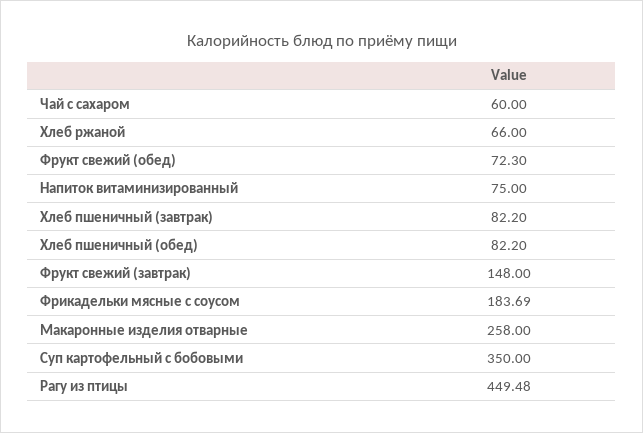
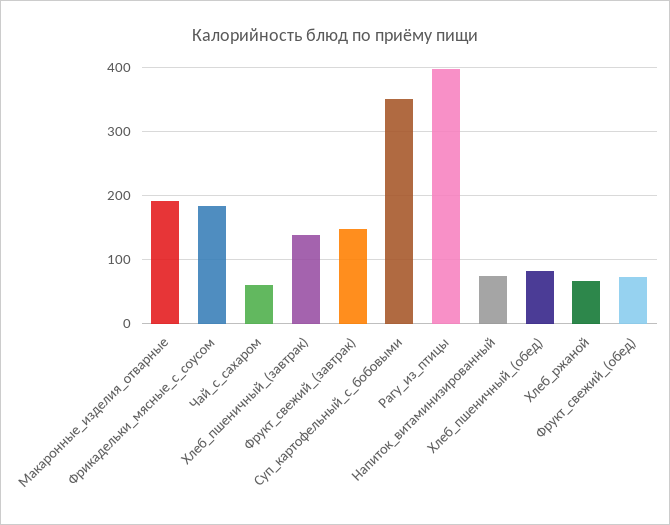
  {
    "Чай с сахаром": 60,
    "Хлеб ржаной": 66,
    "Фрукт свежий (обед)": 72.3,
    "Напиток витаминизированный": 75,
-   "Хлеб пшеничный (завтрак)": 82.2,
+   "Хлеб пшеничный (завтрак)": 140,
    "Хлеб пшеничный (обед)": 82.2,
    "Фрукт свежий (завтрак)": 148,
    "Фрикадельки мясные с соусом": 183.69,
-   "Макаронные изделия отварные": 258,
+   "Макаронные изделия отварные": 190,
    "Суп картофельный с бобовыми": 350,
-   "Рагу из птицы": 449.48
+   "Рагу из птицы": 400
  }

